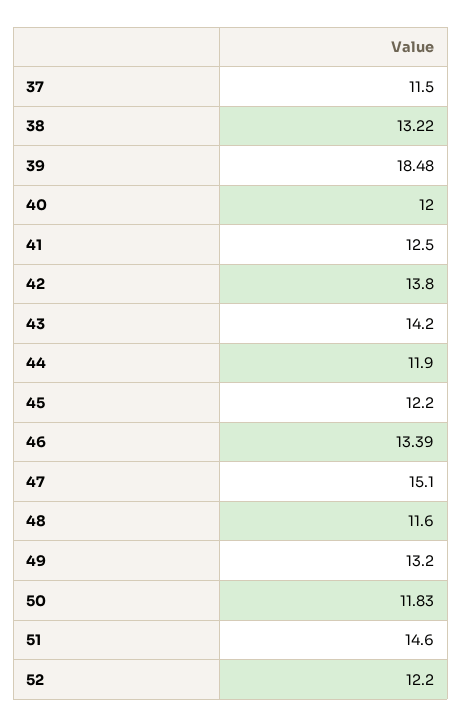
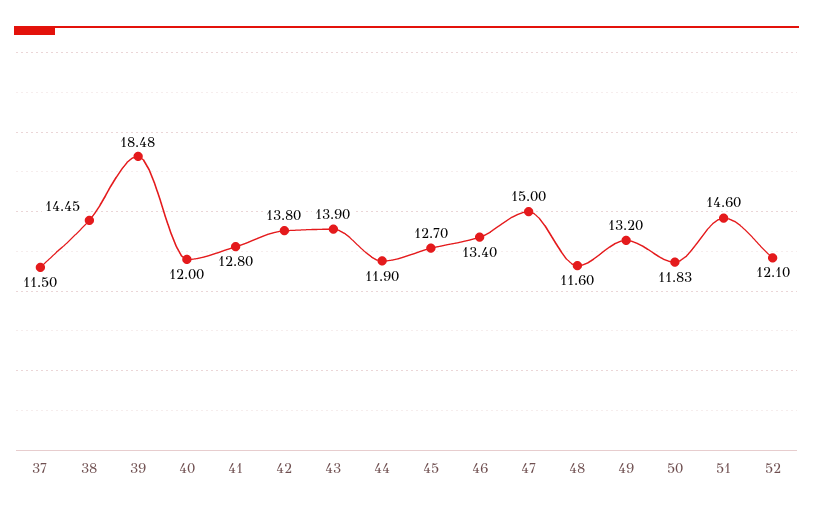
  {
    "37": 11.5,
-   "38": 13.22,
+   "38": 14.45,
    "39": 18.48,
    "40": 12,
-   "41": 12.5,
+   "41": 12.8,
    "42": 13.8,
-   "43": 14.2,
+   "43": 13.9,
    "44": 11.9,
-   "45": 12.2,
+   "45": 12.7,
-   "46": 13.39,
+   "46": 13.4,
-   "47": 15.1,
+   "47": 15,
    "48": 11.6,
    "49": 13.2,
    "50": 11.83,
    "51": 14.6,
-   "52": 12.2
+   "52": 12.1
  }

